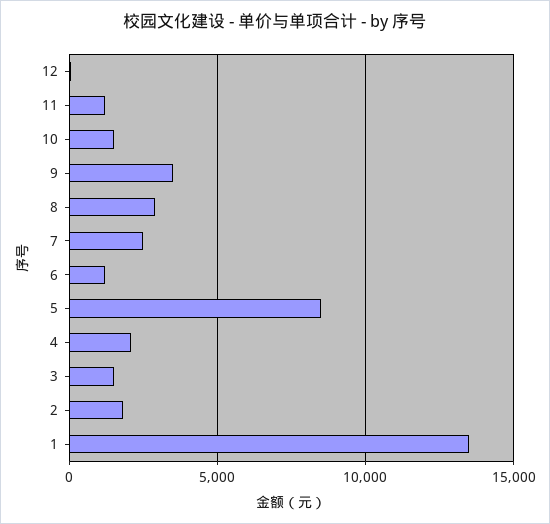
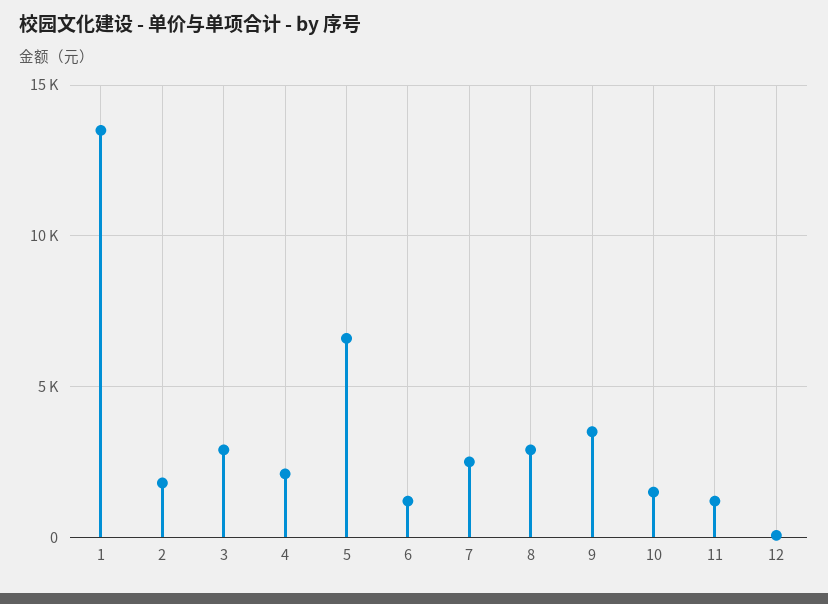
  {
    "12": 0,
    "11": 1000,
    "10": 1500,
    "9": 3500,
    "8": 3000,
    "7": 2500,
    "6": 1000,
-   "5": 8500,
+   "5": 6500,
    "4": 2000,
-   "3": 1500,
+   "3": 3000,
    "2": 2000,
    "1": 13500
  }

